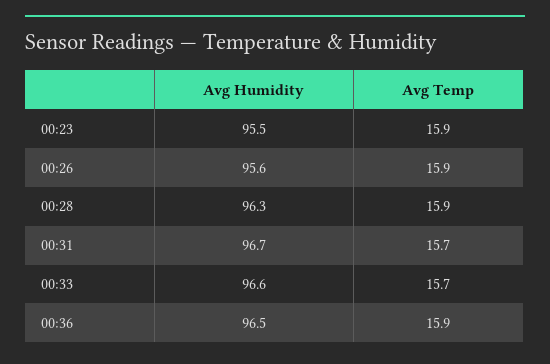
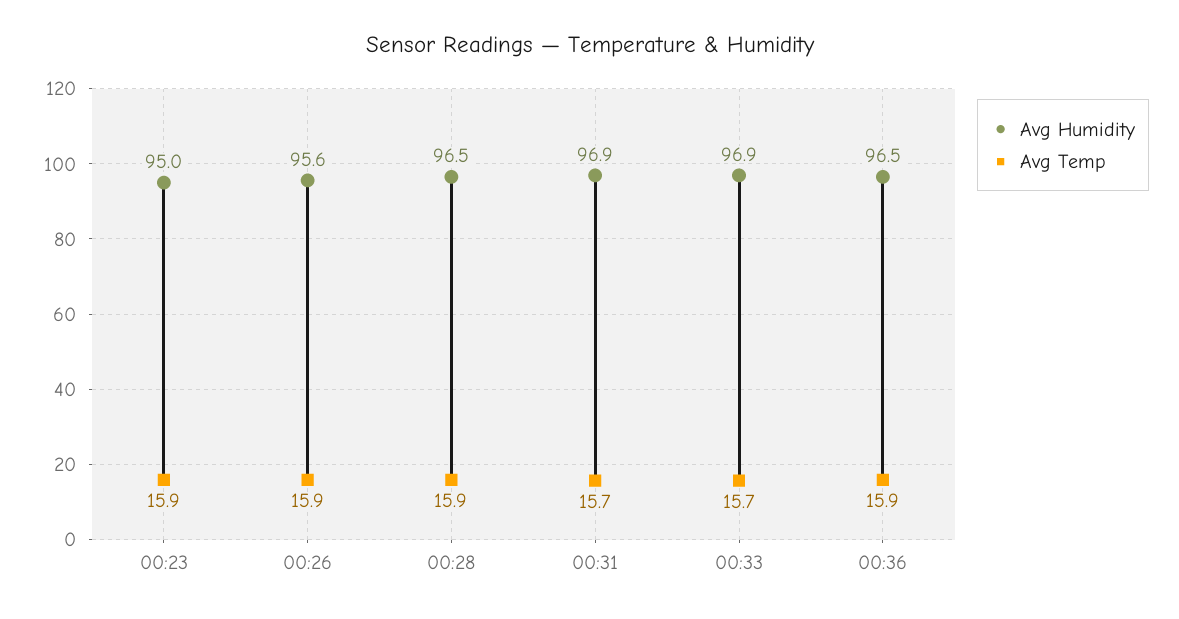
  {
    "Avg Humidity": {
-     "00:23": 95.5,
+     "00:23": 95,
      "00:26": 95.6,
-     "00:28": 96.3,
+     "00:28": 96.5,
-     "00:31": 96.7,
+     "00:31": 96.9,
-     "00:33": 96.6,
+     "00:33": 96.9,
      "00:36": 96.5
    },
    "Avg Temp": {
      "00:23": 15.9,
      "00:26": 15.9,
      "00:28": 15.9,
      "00:31": 15.7,
      "00:33": 15.7,
      "00:36": 15.9
    }
  }

